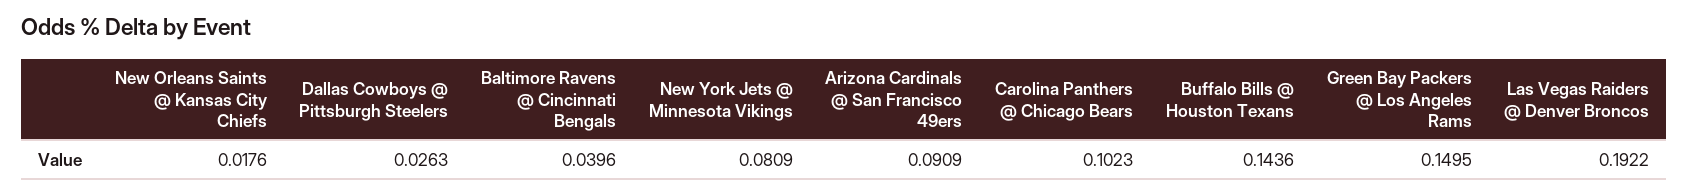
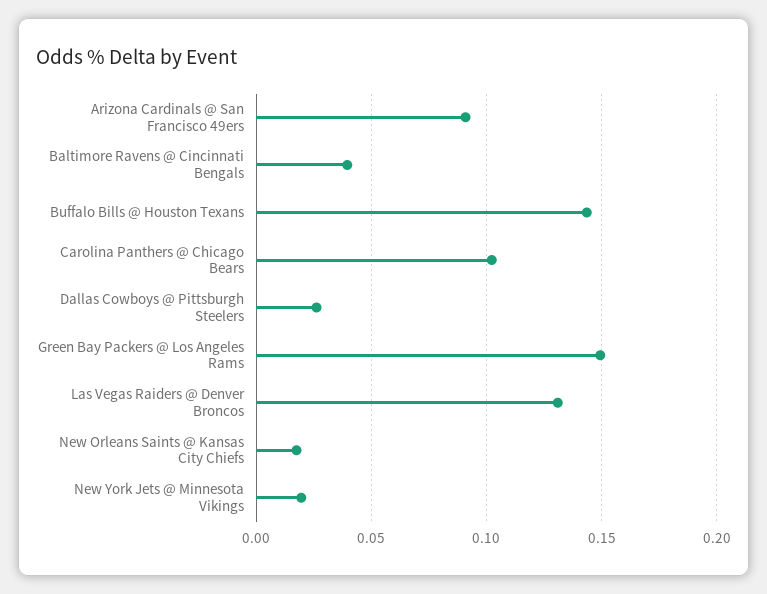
  {
    "New Orleans Saints @ Kansas City Chiefs": 0.0176,
    "Dallas Cowboys @ Pittsburgh Steelers": 0.0263,
    "Baltimore Ravens @ Cincinnati Bengals": 0.0396,
-   "New York Jets @ Minnesota Vikings": 0.0809,
+   "New York Jets @ Minnesota Vikings": 0.02,
    "Arizona Cardinals @ San Francisco 49ers": 0.0909,
    "Carolina Panthers @ Chicago Bears": 0.1023,
    "Buffalo Bills @ Houston Texans": 0.1436,
    "Green Bay Packers @ Los Angeles Rams": 0.1495,
-   "Las Vegas Raiders @ Denver Broncos": 0.1922
+   "Las Vegas Raiders @ Denver Broncos": 0.13
  }

